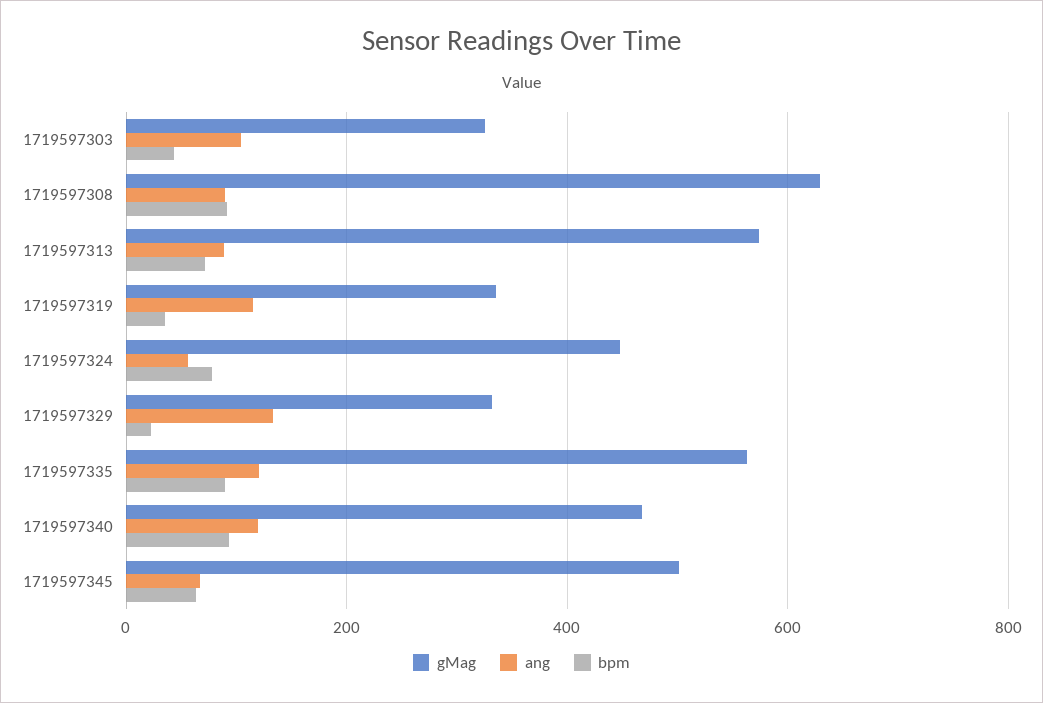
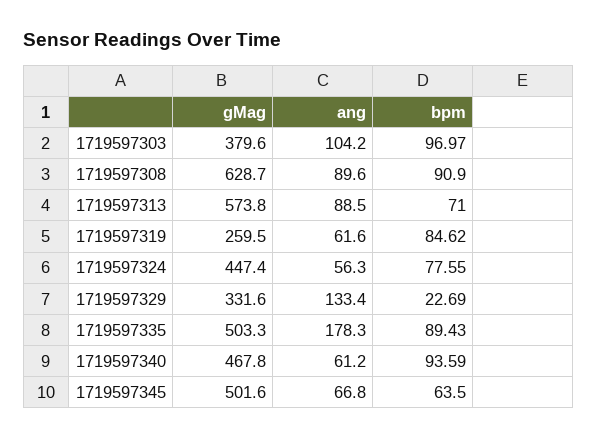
  {
    "gMag": {
-     "1719597303": 320,
+     "1719597303": 379.6,
      "1719597308": 628.7,
      "1719597313": 573.8,
-     "1719597319": 340,
+     "1719597319": 259.5,
      "1719597324": 447.4,
      "1719597329": 331.6,
-     "1719597335": 560,
+     "1719597335": 503.3,
      "1719597340": 467.8,
      "1719597345": 501.6
    },
    "ang": {
      "1719597303": 104.2,
      "1719597308": 89.6,
      "1719597313": 88.5,
-     "1719597319": 120,
+     "1719597319": 61.6,
      "1719597324": 56.3,
      "1719597329": 133.4,
-     "1719597335": 120,
+     "1719597335": 178.3,
-     "1719597340": 120,
+     "1719597340": 61.2,
      "1719597345": 66.8
    },
    "bpm": {
-     "1719597303": 40,
+     "1719597303": 96.97,
      "1719597308": 90.9,
      "1719597313": 71,
-     "1719597319": 40,
+     "1719597319": 84.62,
      "1719597324": 77.55,
      "1719597329": 22.69,
      "1719597335": 89.43,
      "1719597340": 93.59,
      "1719597345": 63.5
    }
  }

